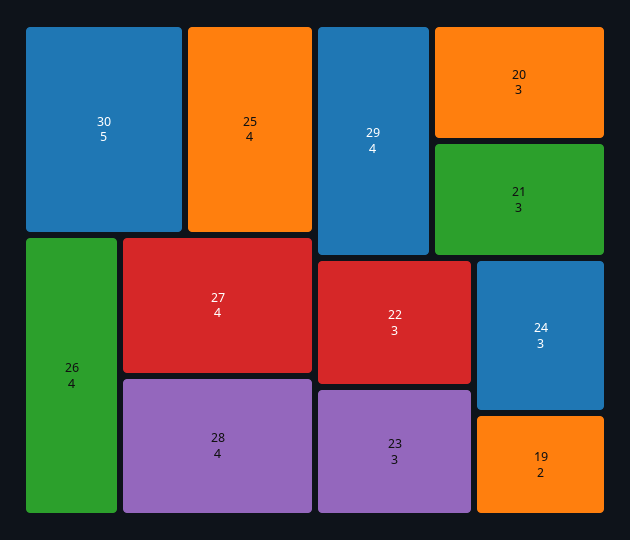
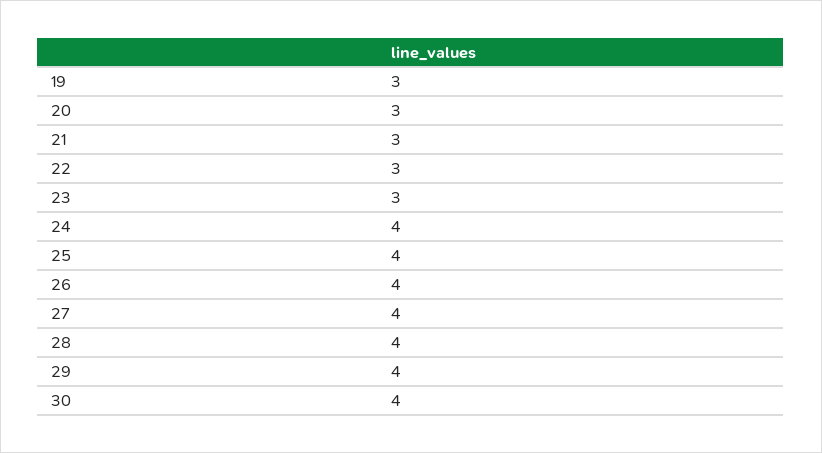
  {
-   "30": 5,
+   "30": 4,
    "25": 4,
    "26": 4,
    "27": 4,
    "28": 4,
    "29": 4,
    "20": 3,
    "21": 3,
    "22": 3,
    "23": 3,
-   "24": 3,
+   "24": 4,
-   "19": 2
+   "19": 3
  }

